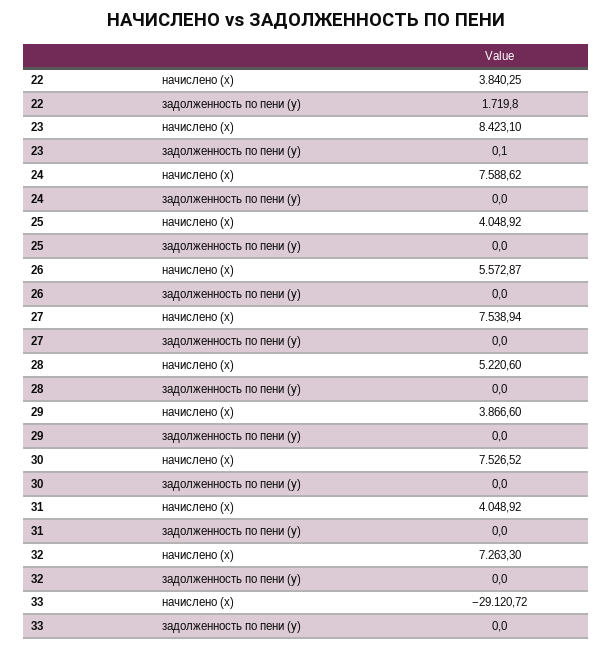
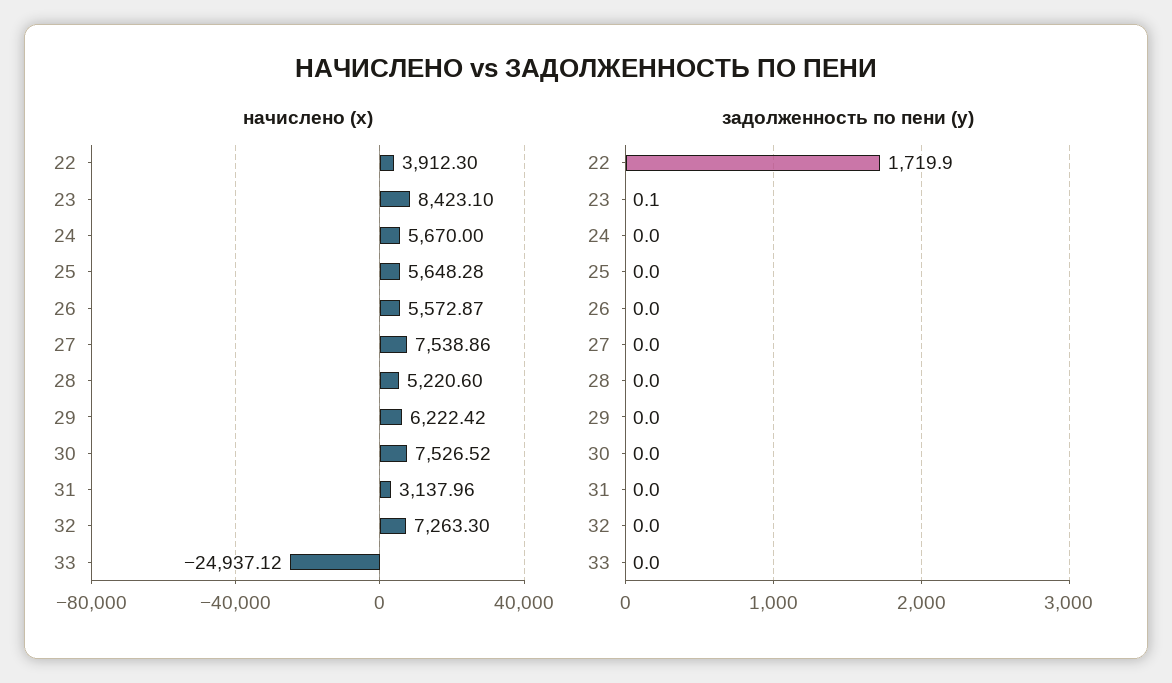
  {
    "начислено (x)": {
-     "22": 3840.25,
+     "22": 3912.3,
      "23": 8423.1,
-     "24": 7588.62,
+     "24": 5670,
-     "25": 4048.92,
+     "25": 5648.28,
      "26": 5572.87,
-     "27": 7538.94,
+     "27": 7538.86,
      "28": 5220.6,
-     "29": 3866.6,
+     "29": 6222.42,
      "30": 7526.52,
-     "31": 4048.92,
+     "31": 3137.96,
      "32": 7263.3,
-     "33": -29120.72
+     "33": -24937.12
    },
    "задолженность по пени (y)": {
-     "22": 1719.8,
+     "22": 1719.9,
      "23": 0.1,
      "24": 0,
      "25": 0,
      "26": 0,
      "27": 0,
      "28": 0,
      "29": 0,
      "30": 0,
      "31": 0,
      "32": 0,
      "33": 0
    }
  }

